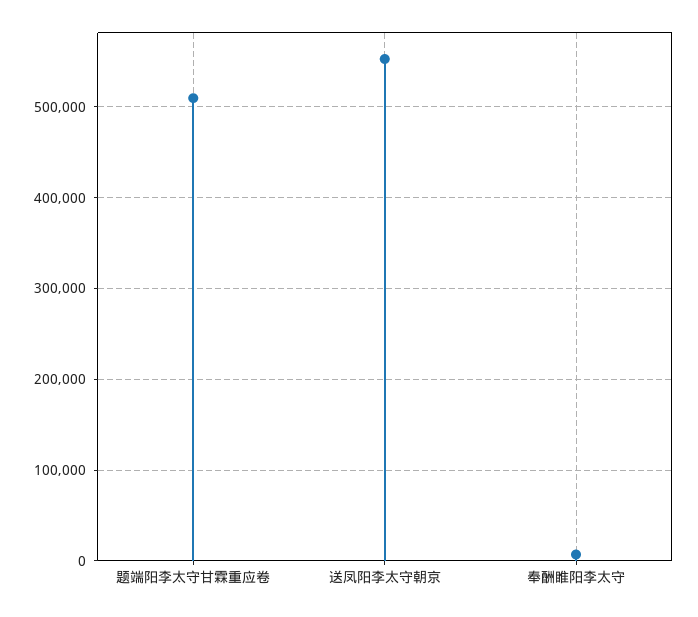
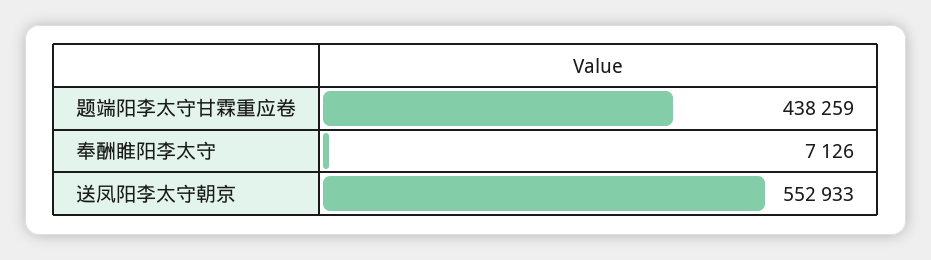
  {
-   "题端阳李太守甘霖重应卷": 510000,
+   "题端阳李太守甘霖重应卷": 438259,
    "送凤阳李太守朝京": 552933,
    "奉酬睢阳李太守": 7126
  }

